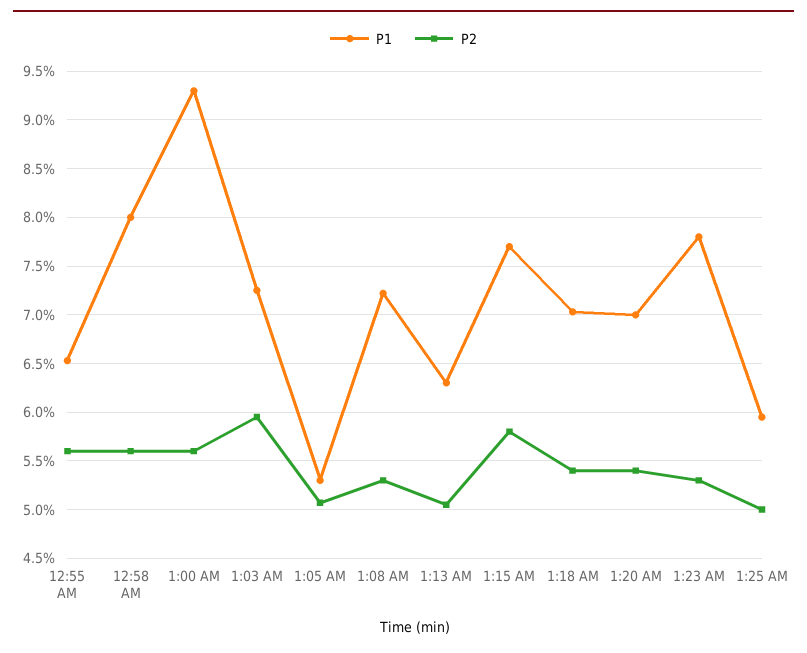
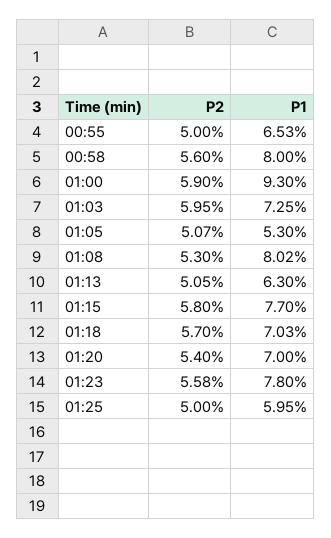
  {
    "P1": {
      "12:55 AM": 6.53,
      "12:58 AM": 8,
      "1:00 AM": 9.3,
      "1:03 AM": 7.25,
      "1:05 AM": 5.3,
-     "1:08 AM": 7.2,
+     "1:08 AM": 8.02,
      "1:13 AM": 6.3,
      "1:15 AM": 7.7,
      "1:18 AM": 7.03,
      "1:20 AM": 7,
      "1:23 AM": 7.8,
      "1:25 AM": 5.95
    },
    "P2": {
-     "12:55 AM": 5.6,
+     "12:55 AM": 5,
      "12:58 AM": 5.6,
-     "1:00 AM": 5.6,
+     "1:00 AM": 5.9,
      "1:03 AM": 5.95,
      "1:05 AM": 5.07,
      "1:08 AM": 5.3,
      "1:13 AM": 5.05,
      "1:15 AM": 5.8,
-     "1:18 AM": 5.4,
+     "1:18 AM": 5.7,
      "1:20 AM": 5.4,
-     "1:23 AM": 5.3,
+     "1:23 AM": 5.58,
      "1:25 AM": 5
    }
  }

